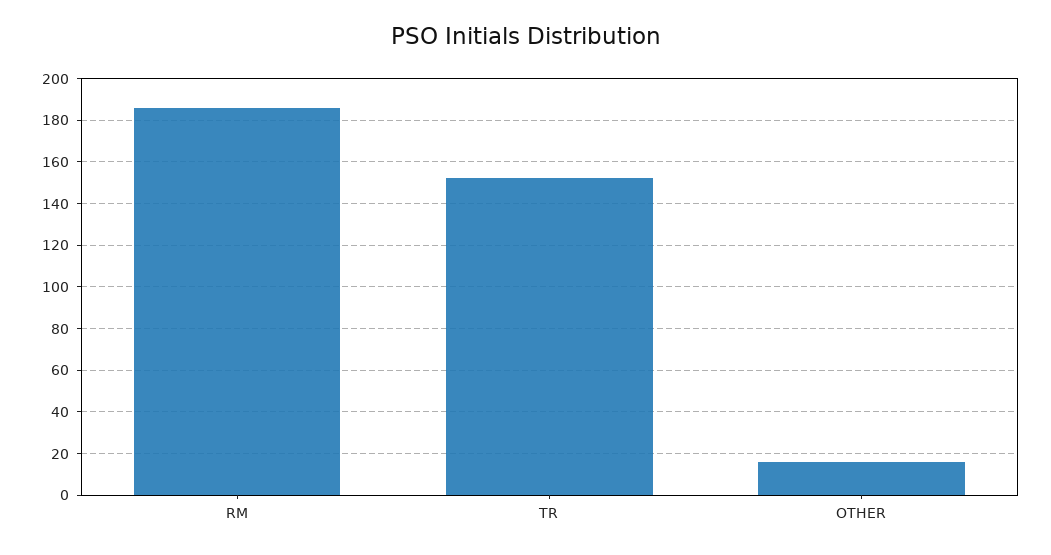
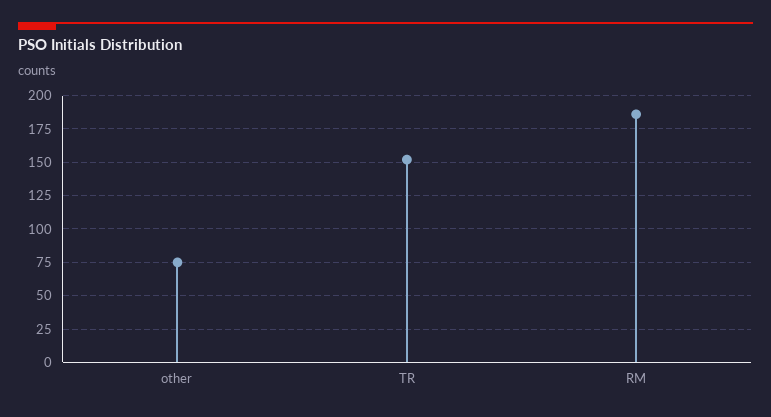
  {
    "RM": 185,
    "TR": 150,
-   "OTHER": 15
+   "OTHER": 75
  }

